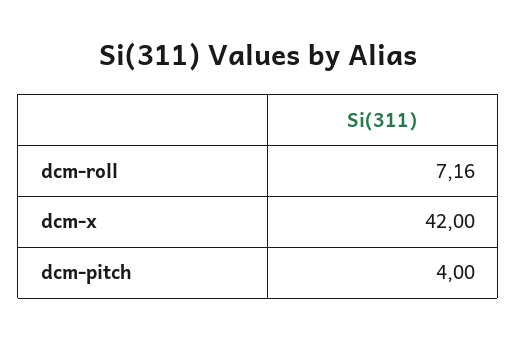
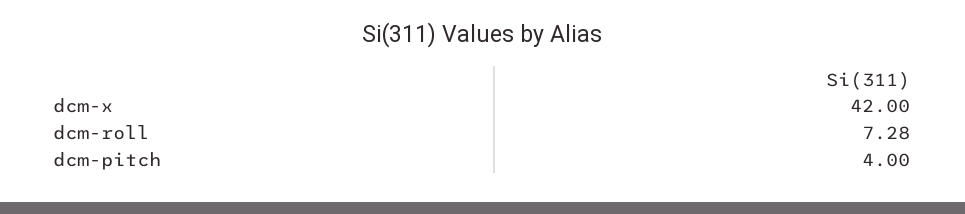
  {
-   "dcm-roll": 7.16,
+   "dcm-roll": 7.28,
    "dcm-x": 42,
    "dcm-pitch": 4
  }

